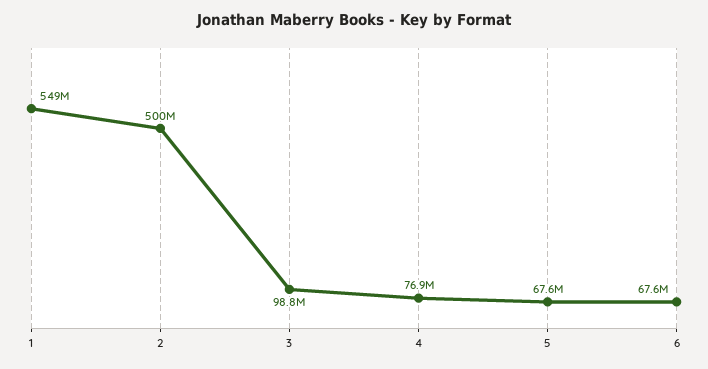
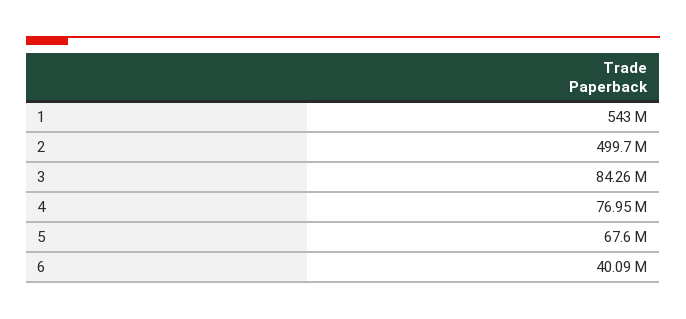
  {
-   "1": 549000000,
+   "1": 543000000,
    "2": 499700000,
-   "3": 98800000,
+   "3": 84260000,
    "4": 76950000,
    "5": 67600000,
-   "6": 67600000
+   "6": 40090000
  }

